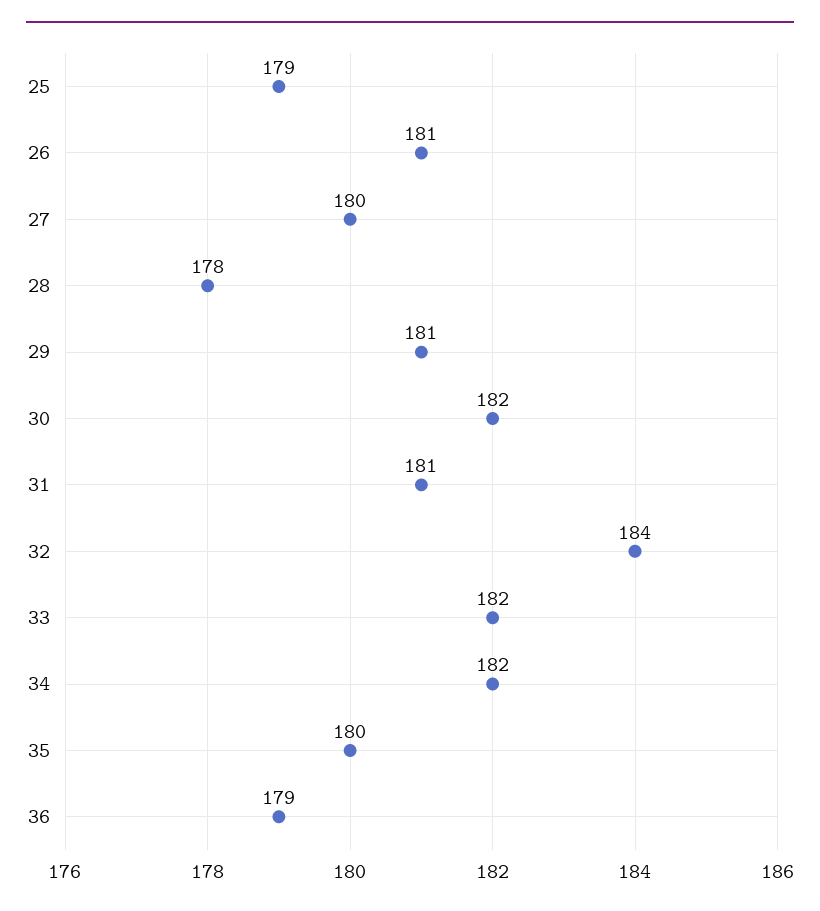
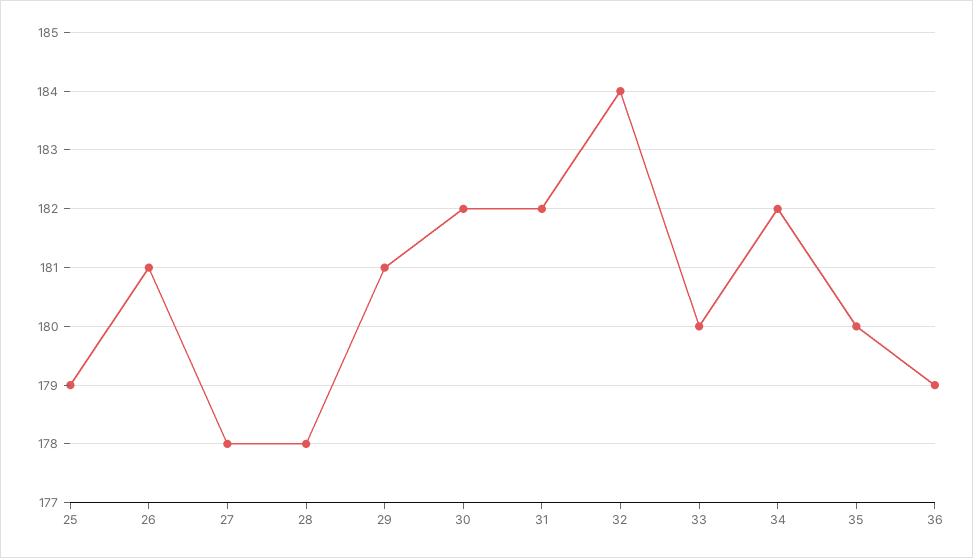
  {
    "25": 179,
    "26": 181,
-   "27": 180,
+   "27": 178,
    "28": 178,
    "29": 181,
    "30": 182,
-   "31": 181,
+   "31": 182,
    "32": 184,
-   "33": 182,
+   "33": 180,
    "34": 182,
    "35": 180,
    "36": 179
  }

